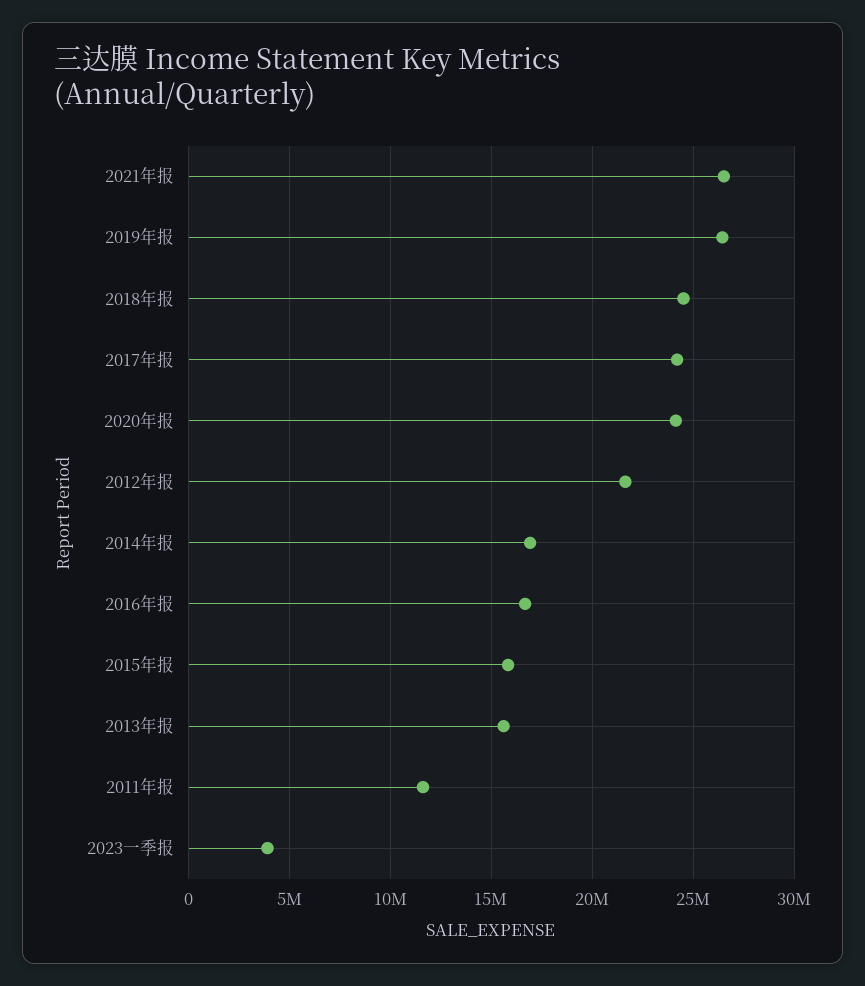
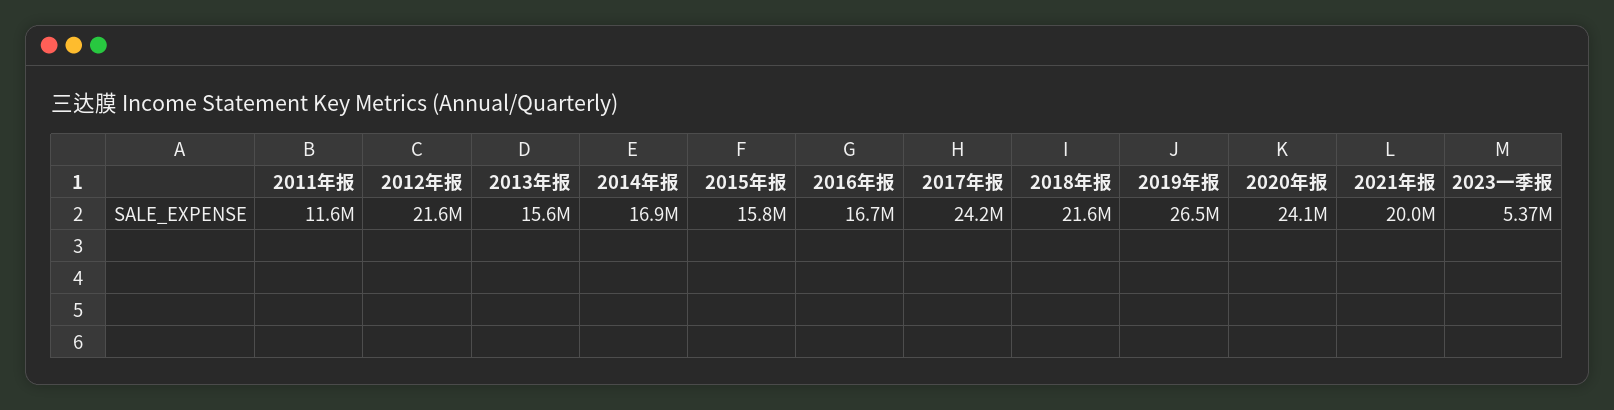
  {
-   "2021年报": 26500000,
+   "2021年报": 20000000,
    "2019年报": 26500000,
-   "2018年报": 24500000,
+   "2018年报": 21600000,
    "2017年报": 24200000,
    "2020年报": 24100000,
    "2012年报": 21600000,
    "2014年报": 16900000,
    "2016年报": 16700000,
    "2015年报": 15800000,
    "2013年报": 15600000,
    "2011年报": 11600000,
-   "2023一季报": 4000000
+   "2023一季报": 5370000
  }

